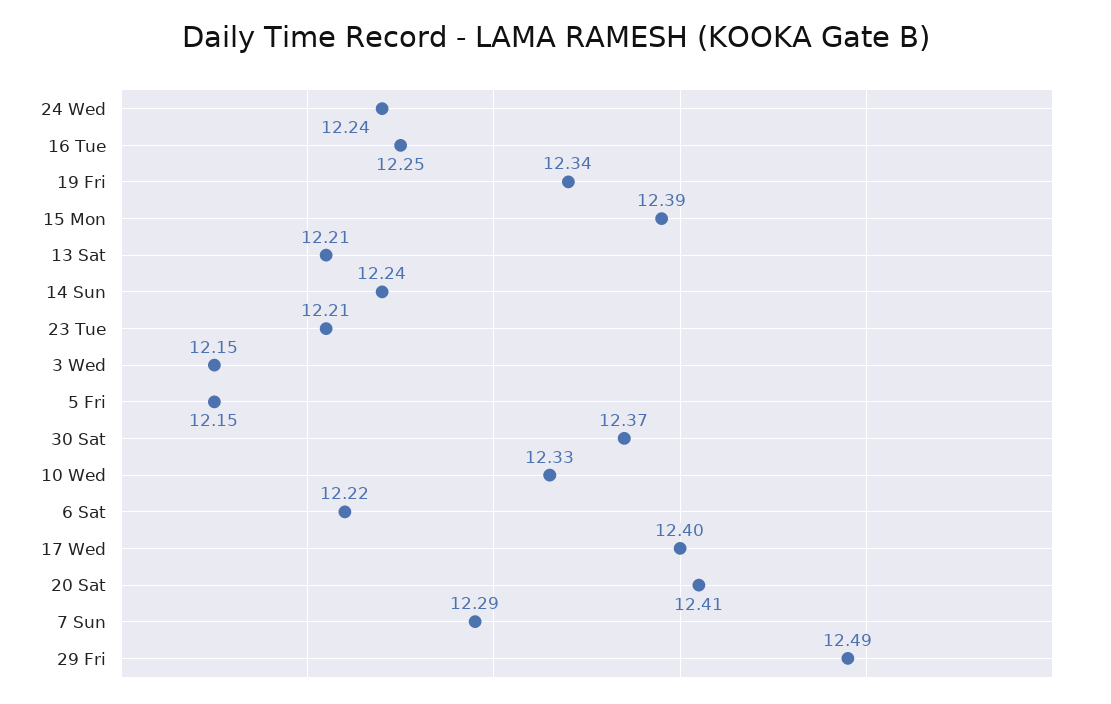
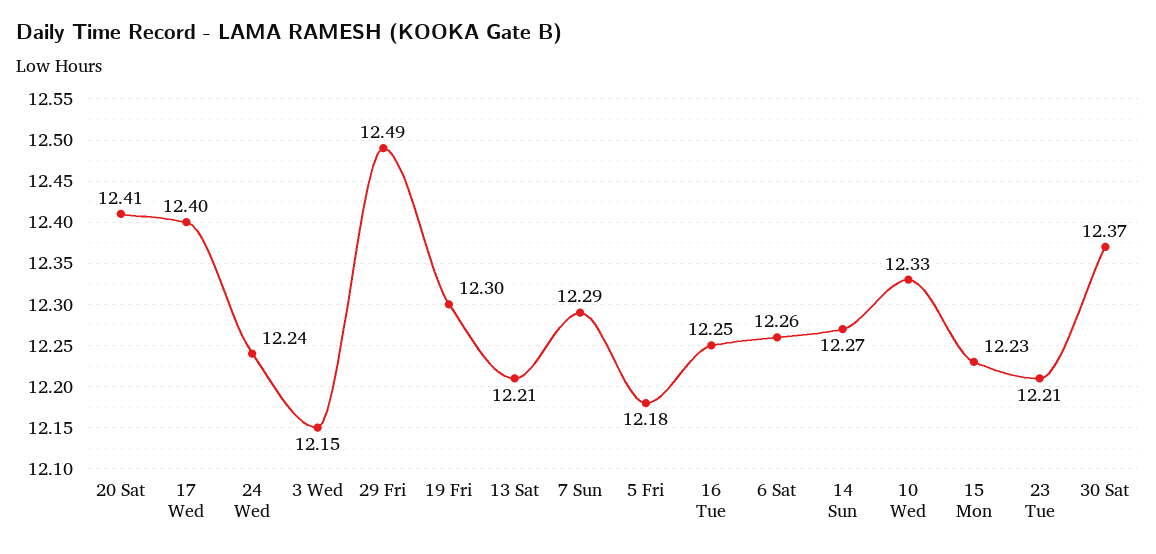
  {
    "24 Wed": 12.24,
    "16 Tue": 12.25,
-   "19 Fri": 12.34,
+   "19 Fri": 12.3,
-   "15 Mon": 12.39,
+   "15 Mon": 12.23,
    "13 Sat": 12.21,
-   "14 Sun": 12.24,
+   "14 Sun": 12.27,
    "23 Tue": 12.21,
    "3 Wed": 12.15,
-   "5 Fri": 12.15,
+   "5 Fri": 12.18,
    "30 Sat": 12.37,
    "10 Wed": 12.33,
-   "6 Sat": 12.22,
+   "6 Sat": 12.26,
    "17 Wed": 12.4,
    "20 Sat": 12.41,
    "7 Sun": 12.29,
    "29 Fri": 12.49
  }

